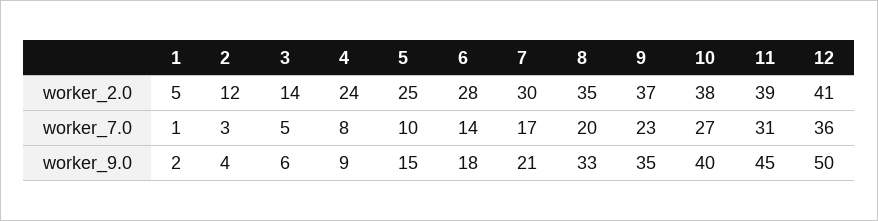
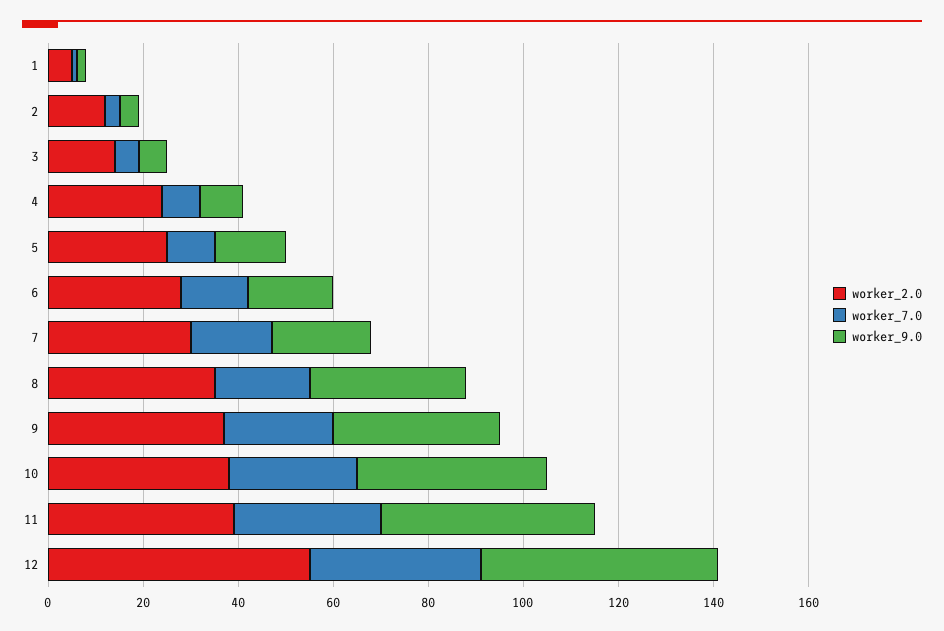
  {
    "worker_2.0": {
      "1": 5,
      "2": 12,
      "3": 14,
      "4": 24,
      "5": 25,
      "6": 28,
      "7": 30,
      "8": 35,
      "9": 37,
      "10": 38,
      "11": 39,
-     "12": 41
+     "12": 55
    },
    "worker_7.0": {
      "1": 1,
      "2": 3,
      "3": 5,
      "4": 8,
      "5": 10,
      "6": 14,
      "7": 17,
      "8": 20,
      "9": 23,
      "10": 27,
      "11": 31,
      "12": 36
    },
    "worker_9.0": {
      "1": 2,
      "2": 4,
      "3": 6,
      "4": 9,
      "5": 15,
      "6": 18,
      "7": 21,
      "8": 33,
      "9": 35,
      "10": 40,
      "11": 45,
      "12": 50
    }
  }

